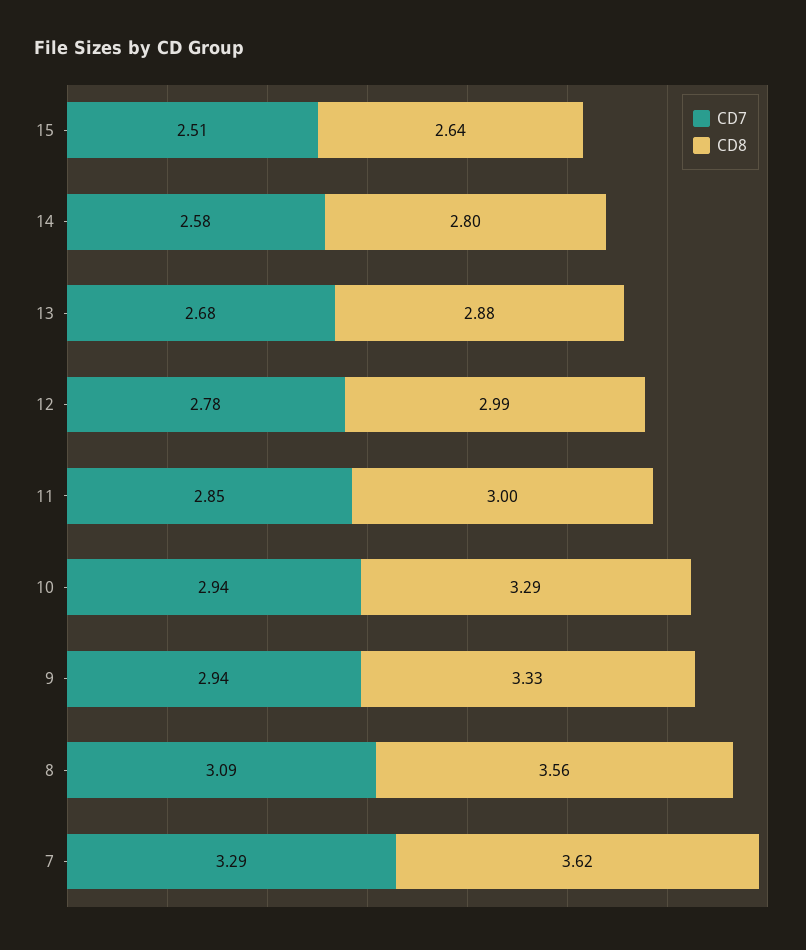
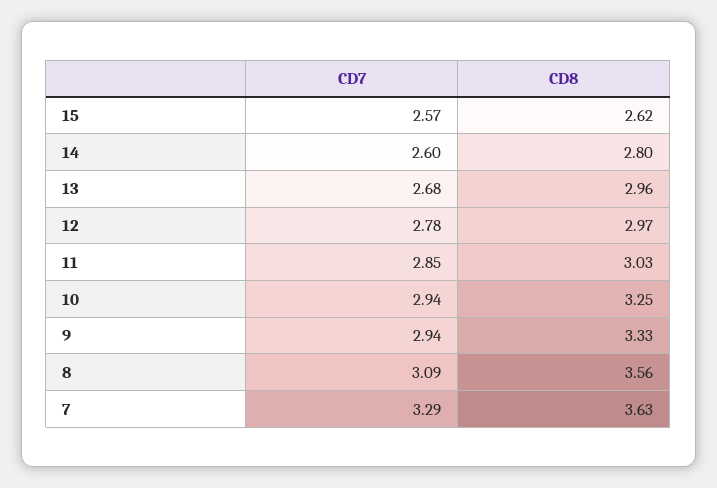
  {
    "CD7": {
-     "15": 2.51,
+     "15": 2.57,
-     "14": 2.58,
+     "14": 2.6,
      "13": 2.68,
      "12": 2.78,
      "11": 2.85,
      "10": 2.94,
      "9": 2.94,
      "8": 3.09,
      "7": 3.29
    },
    "CD8": {
-     "15": 2.64,
+     "15": 2.62,
      "14": 2.8,
-     "13": 2.88,
+     "13": 2.96,
-     "12": 2.99,
+     "12": 2.97,
-     "11": 3,
+     "11": 3.03,
-     "10": 3.29,
+     "10": 3.25,
      "9": 3.33,
      "8": 3.56,
-     "7": 3.62
+     "7": 3.63
    }
  }

